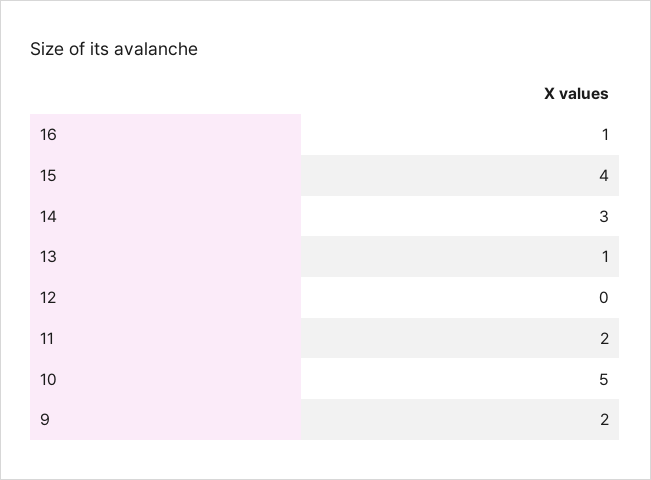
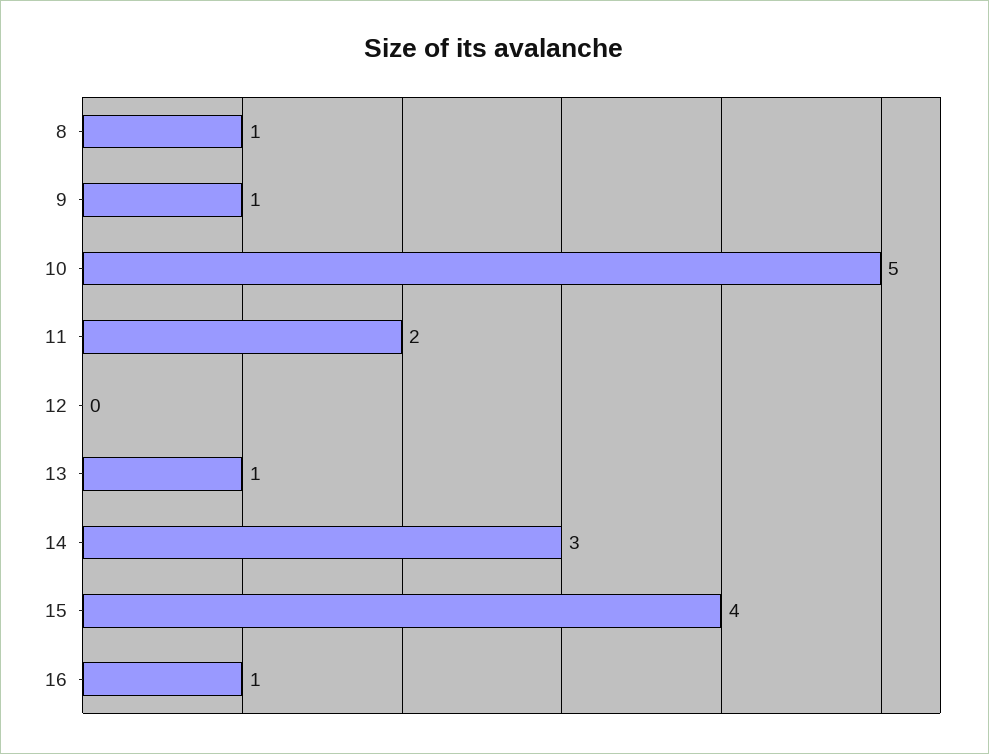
  {
    "16": 1,
    "15": 4,
    "14": 3,
    "13": 1,
    "12": 0,
    "11": 2,
    "10": 5,
-   "9": 2
+   "9": 1,
+   "8": 1
  }

